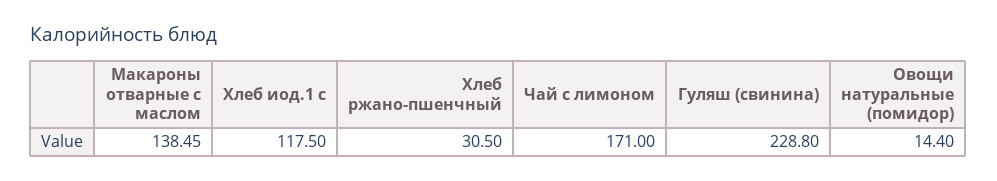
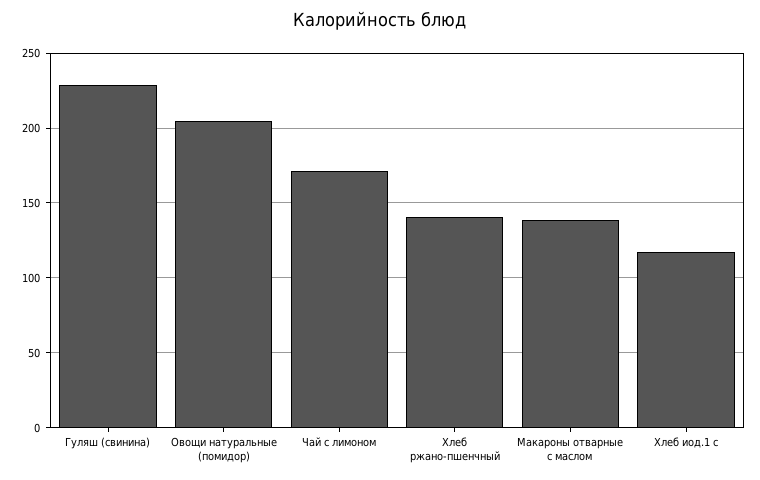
  {
    "Макароны отварные с маслом": 138.45,
    "Хлеб иод.1 с": 117.5,
-   "Хлеб ржано-пшенчный": 30.5,
+   "Хлеб ржано-пшенчный": 140,
    "Чай с лимоном": 171,
    "Гуляш (свинина)": 228.8,
-   "Овощи натуральные (помидор)": 14.4
+   "Овощи натуральные (помидор)": 205
  }

